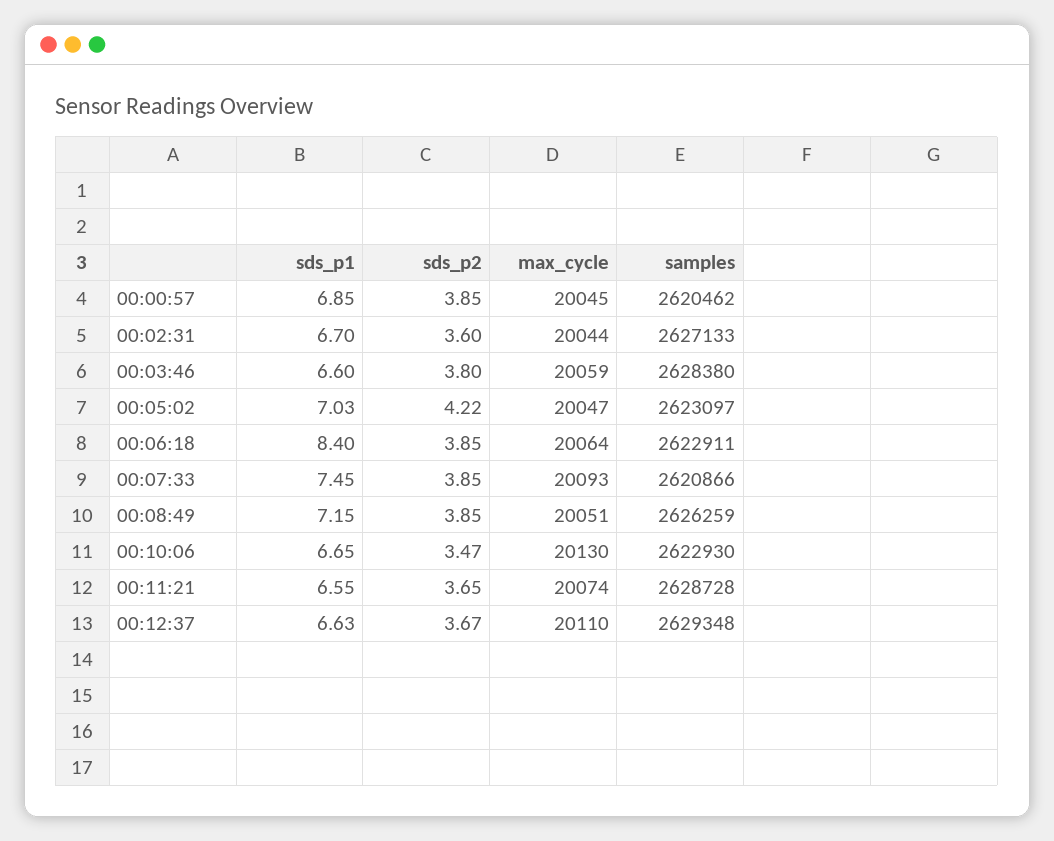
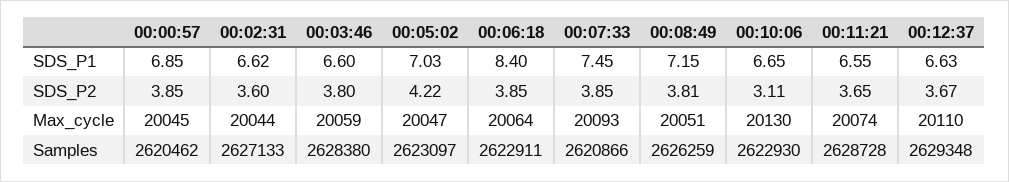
  {
    "sds_p1": {
      "00:00:57": 6.85,
-     "00:02:31": 6.7,
+     "00:02:31": 6.62,
      "00:03:46": 6.6,
      "00:05:02": 7.03,
      "00:06:18": 8.4,
      "00:07:33": 7.45,
      "00:08:49": 7.15,
      "00:10:06": 6.65,
      "00:11:21": 6.55,
      "00:12:37": 6.63
    },
    "sds_p2": {
      "00:00:57": 3.85,
      "00:02:31": 3.6,
      "00:03:46": 3.8,
      "00:05:02": 4.22,
      "00:06:18": 3.85,
      "00:07:33": 3.85,
-     "00:08:49": 3.85,
+     "00:08:49": 3.81,
-     "00:10:06": 3.47,
+     "00:10:06": 3.11,
      "00:11:21": 3.65,
      "00:12:37": 3.67
    },
    "max_cycle": {
      "00:00:57": 20045,
      "00:02:31": 20044,
      "00:03:46": 20059,
      "00:05:02": 20047,
      "00:06:18": 20064,
      "00:07:33": 20093,
      "00:08:49": 20051,
      "00:10:06": 20130,
      "00:11:21": 20074,
      "00:12:37": 20110
    },
    "samples": {
      "00:00:57": 2620462,
      "00:02:31": 2627133,
      "00:03:46": 2628380,
      "00:05:02": 2623097,
      "00:06:18": 2622911,
      "00:07:33": 2620866,
      "00:08:49": 2626259,
      "00:10:06": 2622930,
      "00:11:21": 2628728,
      "00:12:37": 2629348
    }
  }

